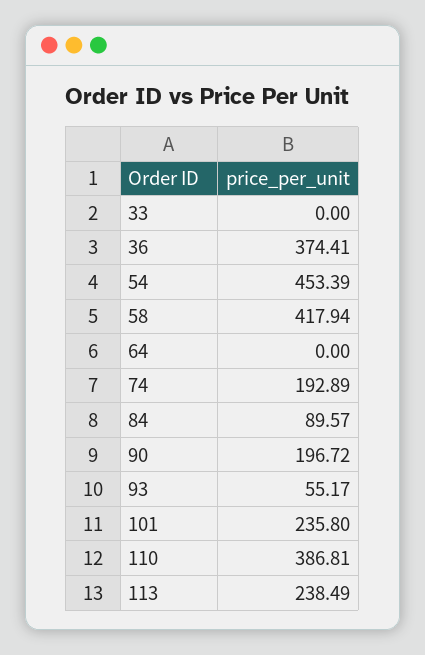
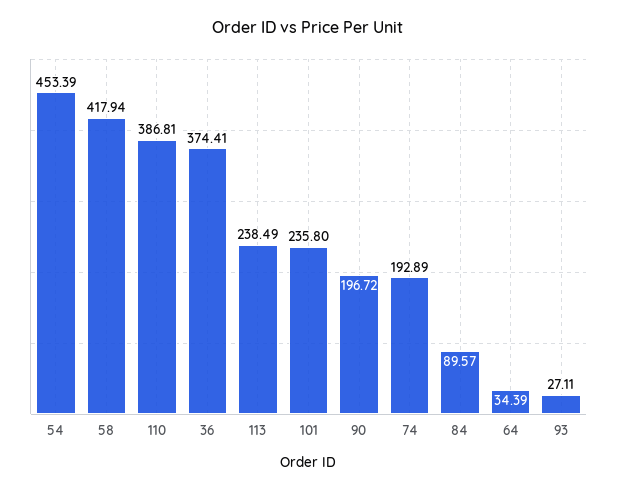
  {
-   "33": 0,
    "36": 374.41,
    "54": 453.39,
    "58": 417.94,
-   "64": 0,
+   "64": 34.39,
    "74": 192.89,
    "84": 89.57,
    "90": 196.72,
-   "93": 55.17,
+   "93": 27.11,
    "101": 235.8,
    "110": 386.81,
    "113": 238.49
  }

